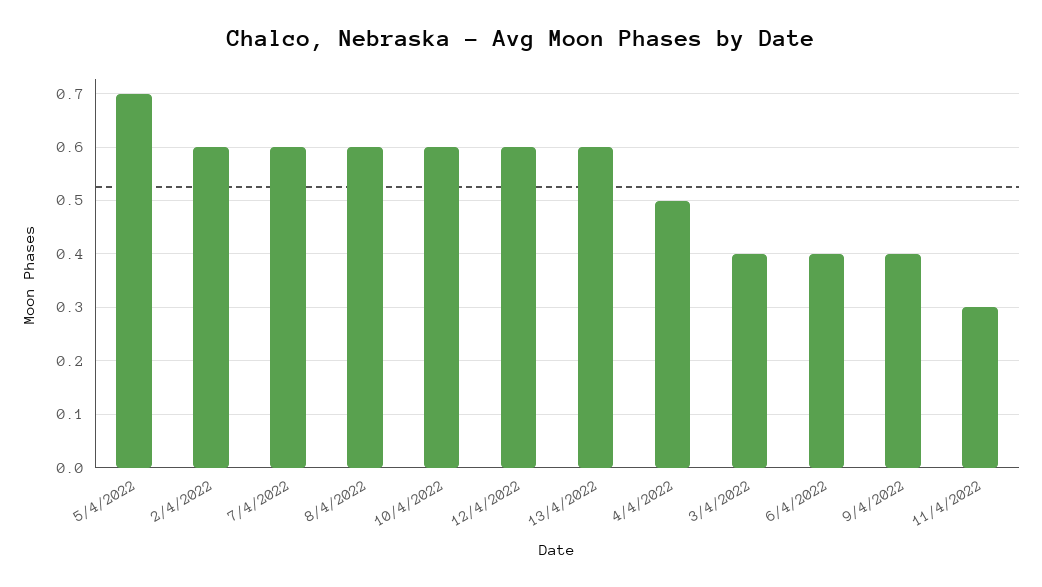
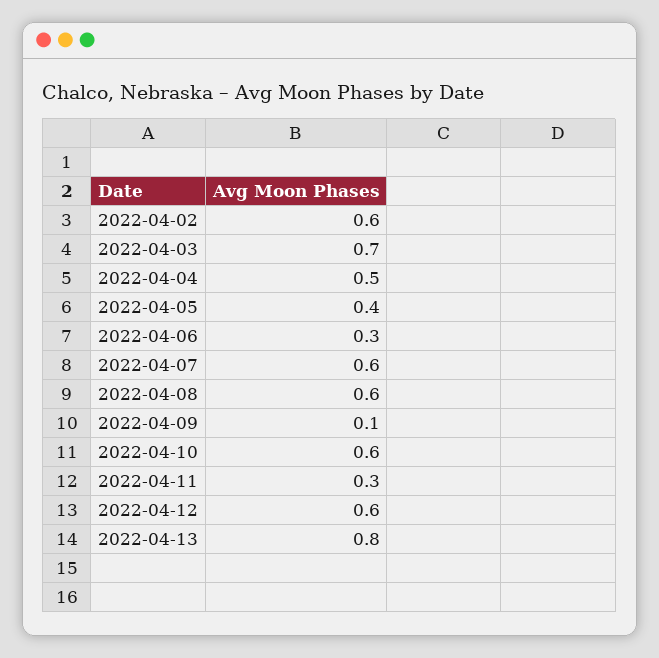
  {
-   "5/4/2022": 0.7,
+   "5/4/2022": 0.4,
    "2/4/2022": 0.6,
    "7/4/2022": 0.6,
    "8/4/2022": 0.6,
    "10/4/2022": 0.6,
    "12/4/2022": 0.6,
-   "13/4/2022": 0.6,
+   "13/4/2022": 0.8,
    "4/4/2022": 0.5,
-   "3/4/2022": 0.4,
+   "3/4/2022": 0.7,
-   "6/4/2022": 0.4,
+   "6/4/2022": 0.3,
-   "9/4/2022": 0.4,
+   "9/4/2022": 0.1,
    "11/4/2022": 0.3
  }

